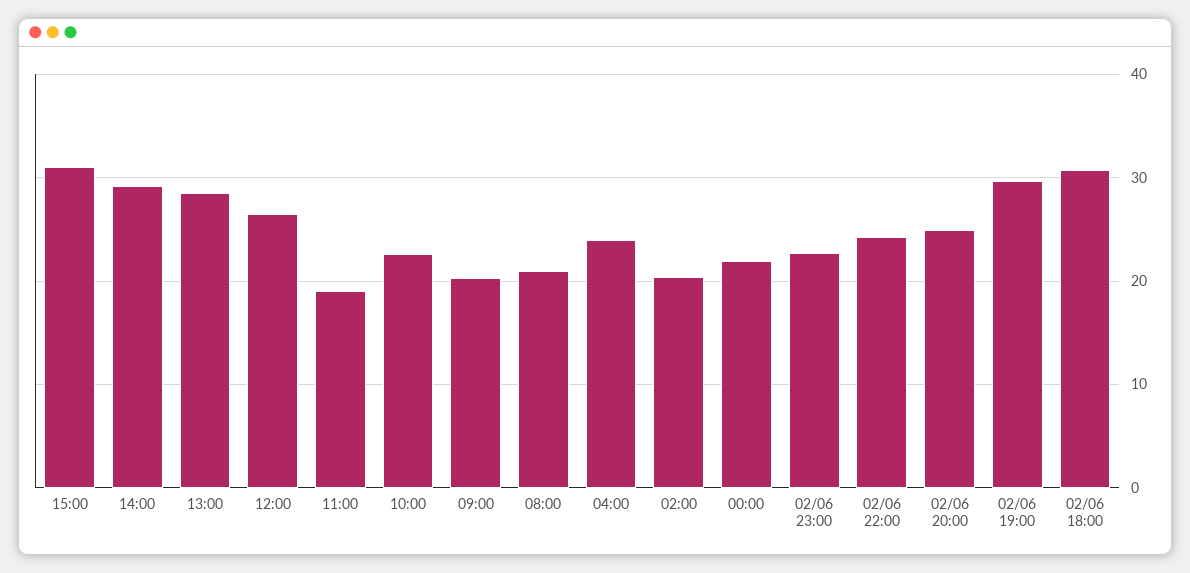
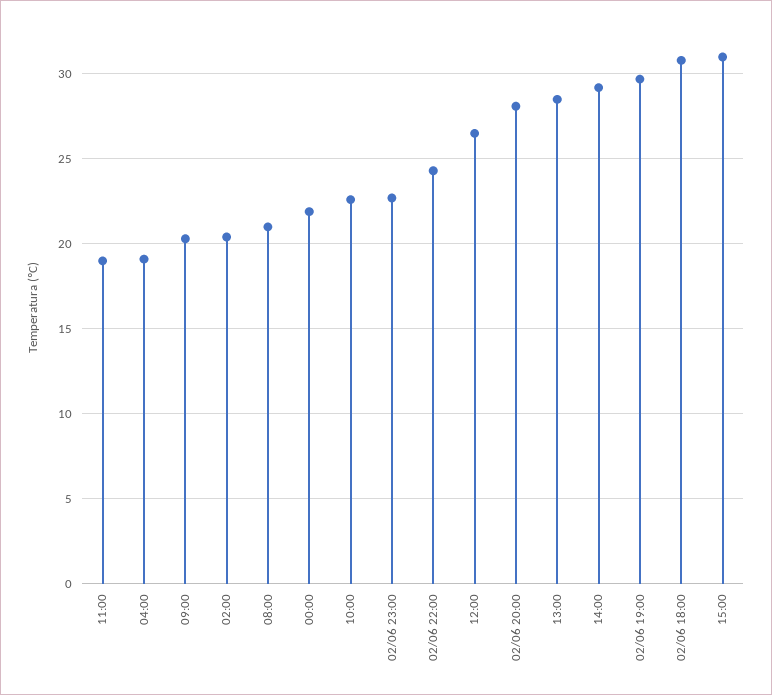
  {
    "15:00": 31,
    "14:00": 29,
    "13:00": 28.5,
    "12:00": 26.5,
    "11:00": 19,
    "10:00": 22.5,
    "09:00": 20.5,
    "08:00": 21,
-   "04:00": 24,
+   "04:00": 19,
    "02:00": 20.5,
    "00:00": 22,
    "02/06 23:00": 22.5,
    "02/06 22:00": 24.5,
-   "02/06 20:00": 25,
+   "02/06 20:00": 28,
    "02/06 19:00": 29.5,
    "02/06 18:00": 31
  }

